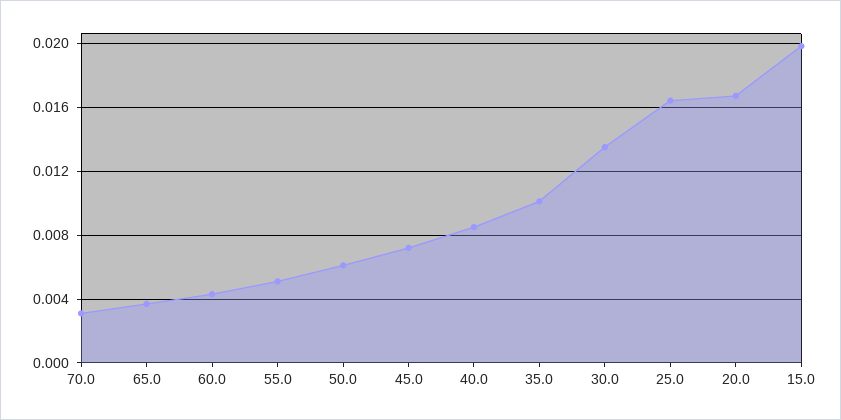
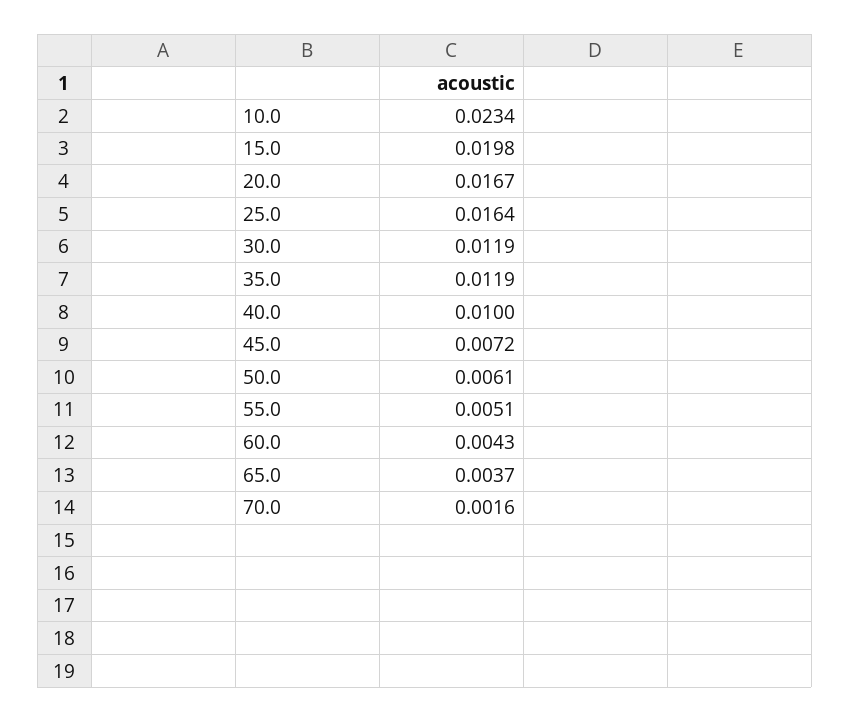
  {
-   "70.0": 0.003,
+   "70.0": 0.0016,
    "65.0": 0.0037,
    "60.0": 0.0043,
    "55.0": 0.0051,
    "50.0": 0.0061,
    "45.0": 0.0072,
-   "40.0": 0.0085,
+   "40.0": 0.01,
-   "35.0": 0.01,
+   "35.0": 0.0119,
-   "30.0": 0.0135,
+   "30.0": 0.0119,
    "25.0": 0.0164,
    "20.0": 0.0167,
-   "15.0": 0.0198
+   "15.0": 0.0198,
+   "10.0": 0.0234
  }

